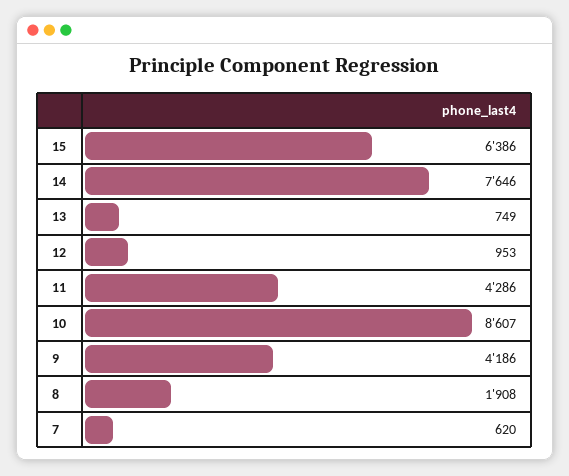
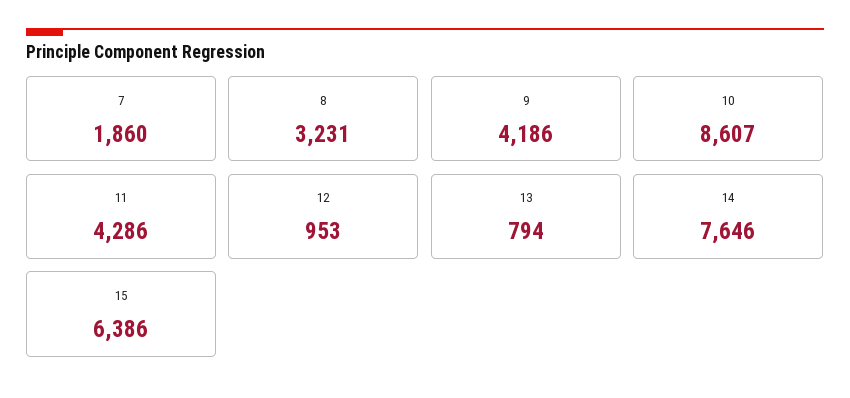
  {
    "15": 6386,
    "14": 7646,
-   "13": 749,
+   "13": 794,
    "12": 953,
    "11": 4286,
    "10": 8607,
    "9": 4186,
-   "8": 1908,
+   "8": 3231,
-   "7": 620
+   "7": 1860
  }

